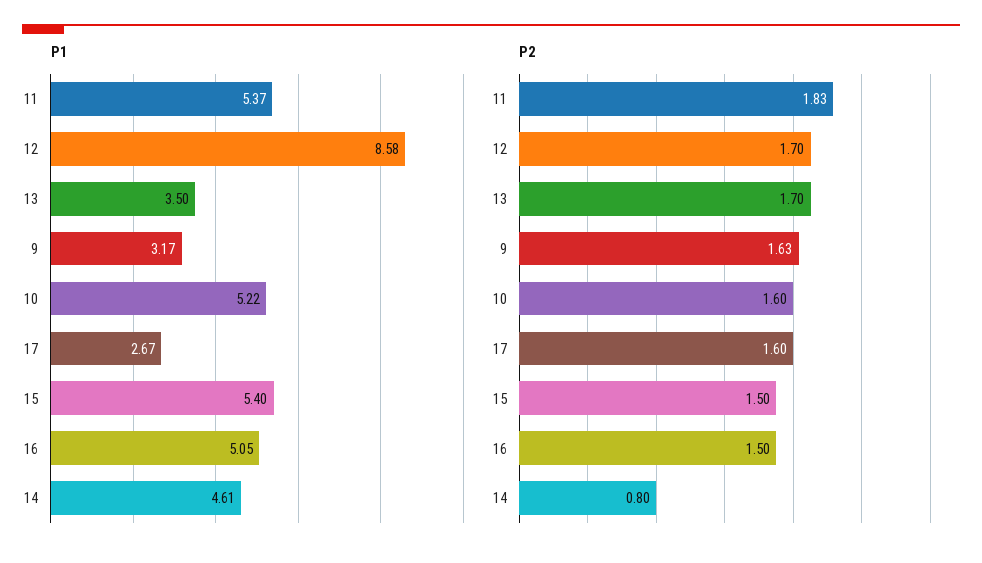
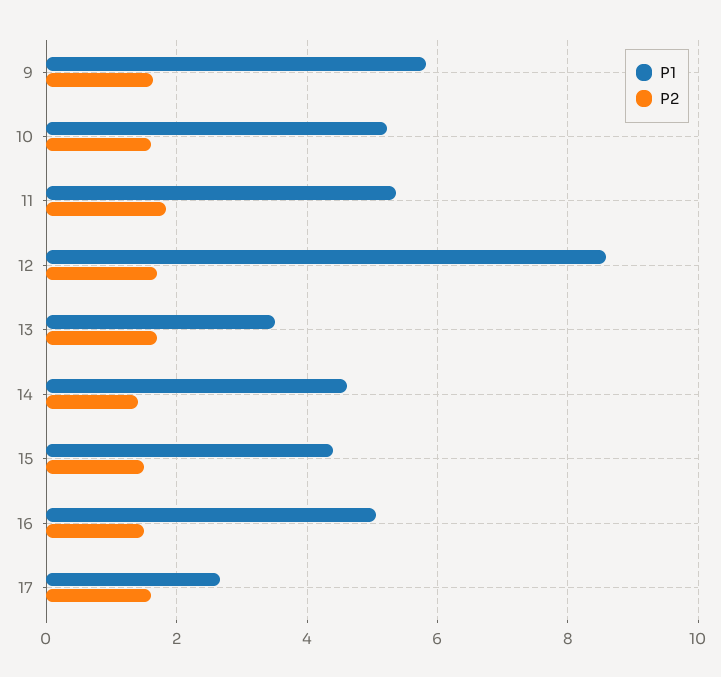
  {
    "P1": {
      "11": 5.37,
      "12": 8.58,
      "13": 3.5,
-     "9": 3.17,
+     "9": 5.8,
      "10": 5.22,
      "17": 2.67,
-     "15": 5.4,
+     "15": 4.4,
      "16": 5.05,
      "14": 4.61
    },
    "P2": {
      "11": 1.83,
      "12": 1.7,
      "13": 1.7,
      "9": 1.63,
      "10": 1.6,
      "17": 1.6,
      "15": 1.5,
      "16": 1.5,
-     "14": 0.8
+     "14": 1.4
    }
  }

